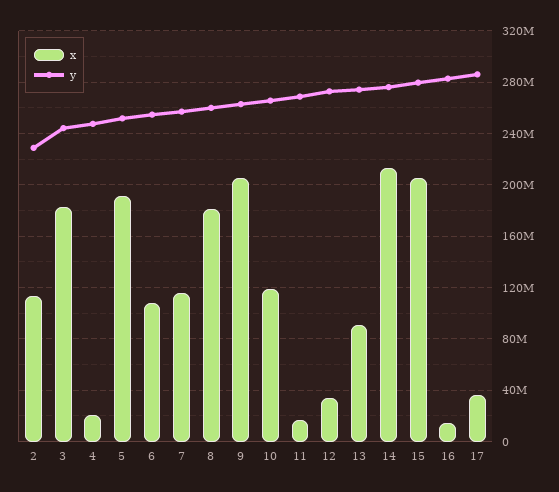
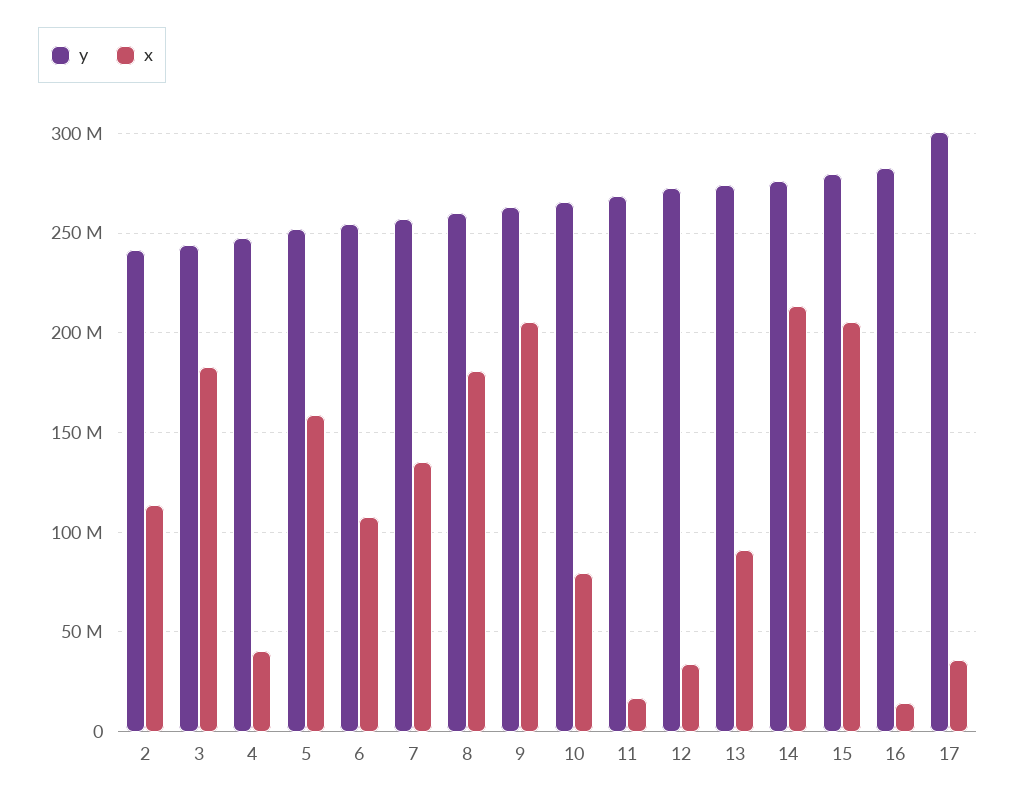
  {
    "x": {
      "2": 115000000,
      "3": 185000000,
-     "4": 20000000,
+     "4": 40000000,
-     "5": 190000000,
+     "5": 160000000,
      "6": 110000000,
-     "7": 115000000,
+     "7": 135000000,
      "8": 180000000,
      "9": 205000000,
-     "10": 120000000,
+     "10": 80000000,
      "11": 15000000,
      "12": 35000000,
      "13": 90000000,
      "14": 215000000,
      "15": 205000000,
      "16": 15000000,
      "17": 35000000
    },
    "y": {
-     "2": 230000000,
+     "2": 240000000,
      "3": 245000000,
      "4": 250000000,
      "5": 250000000,
      "6": 255000000,
      "7": 255000000,
      "8": 260000000,
      "9": 265000000,
      "10": 265000000,
      "11": 270000000,
      "12": 275000000,
      "13": 275000000,
      "14": 275000000,
      "15": 280000000,
      "16": 285000000,
-     "17": 285000000
+     "17": 300000000
    }
  }

